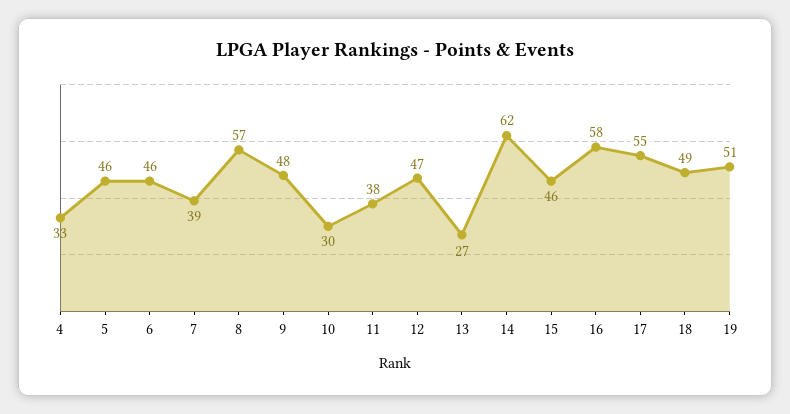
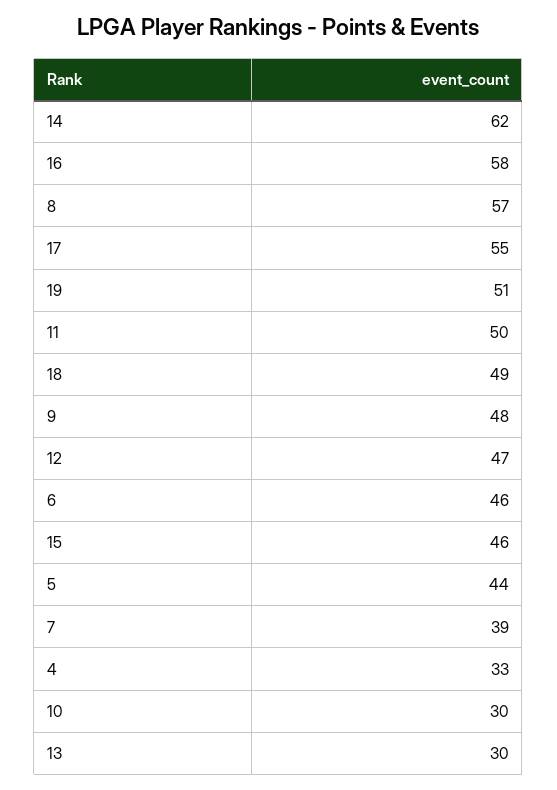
  {
    "4": 33,
-   "5": 46,
+   "5": 44,
    "6": 46,
    "7": 39,
    "8": 57,
    "9": 48,
    "10": 30,
-   "11": 38,
+   "11": 50,
    "12": 47,
-   "13": 27,
+   "13": 30,
    "14": 62,
    "15": 46,
    "16": 58,
    "17": 55,
    "18": 49,
    "19": 51
  }

